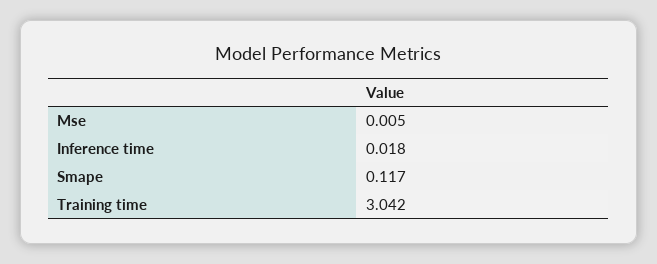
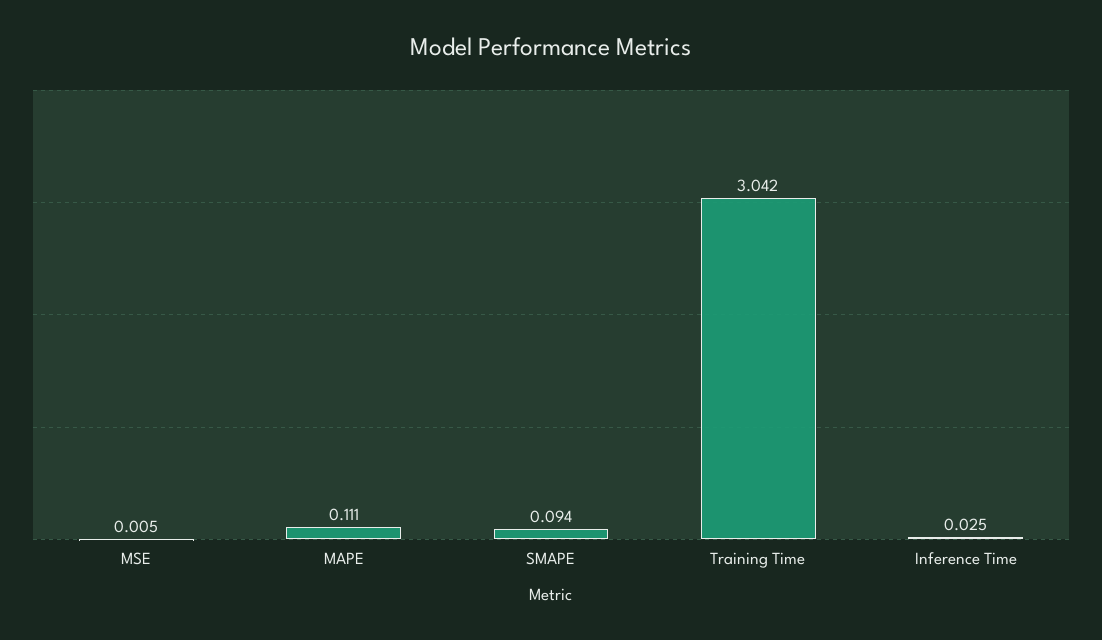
  {
    "Mse": 0.005,
-   "Inference time": 0.018,
+   "Inference time": 0.025,
-   "Smape": 0.117,
+   "Smape": 0.094,
-   "Training time": 3.042
+   "Training time": 3.042,
+   "MAPE": 0.111
  }

